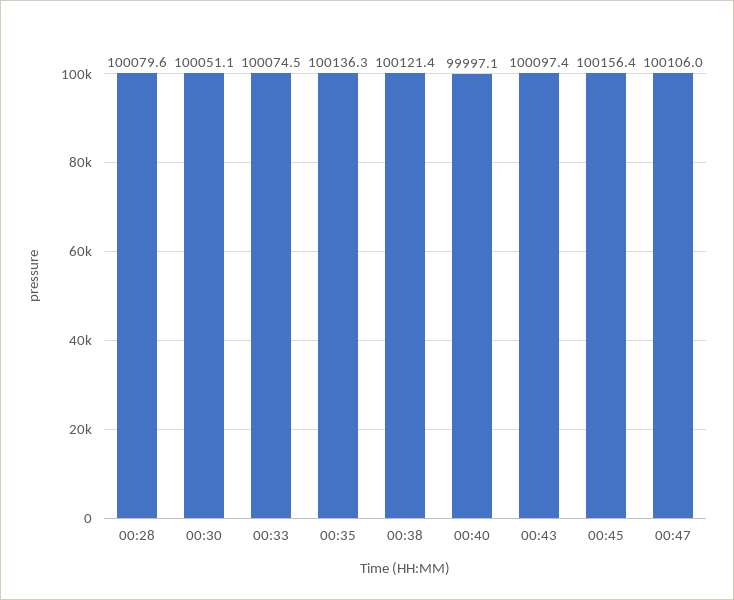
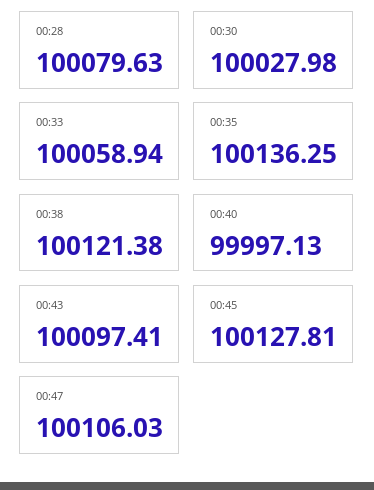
  {
    "00:28": 100079.63,
-   "00:30": 100051.1,
+   "00:30": 100027.98,
-   "00:33": 100074.5,
+   "00:33": 100058.94,
    "00:35": 100136.25,
    "00:38": 100121.38,
    "00:40": 99997.13,
    "00:43": 100097.41,
-   "00:45": 100156.4,
+   "00:45": 100127.81,
    "00:47": 100106.03
  }

